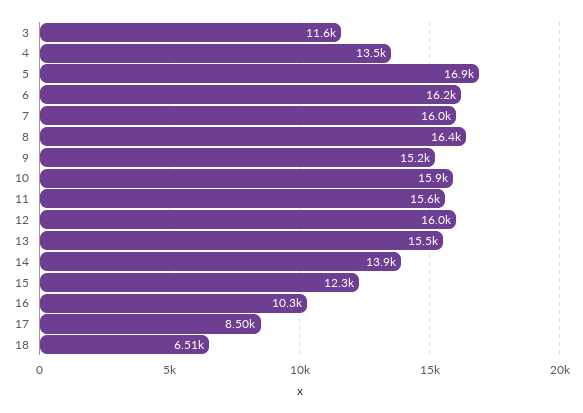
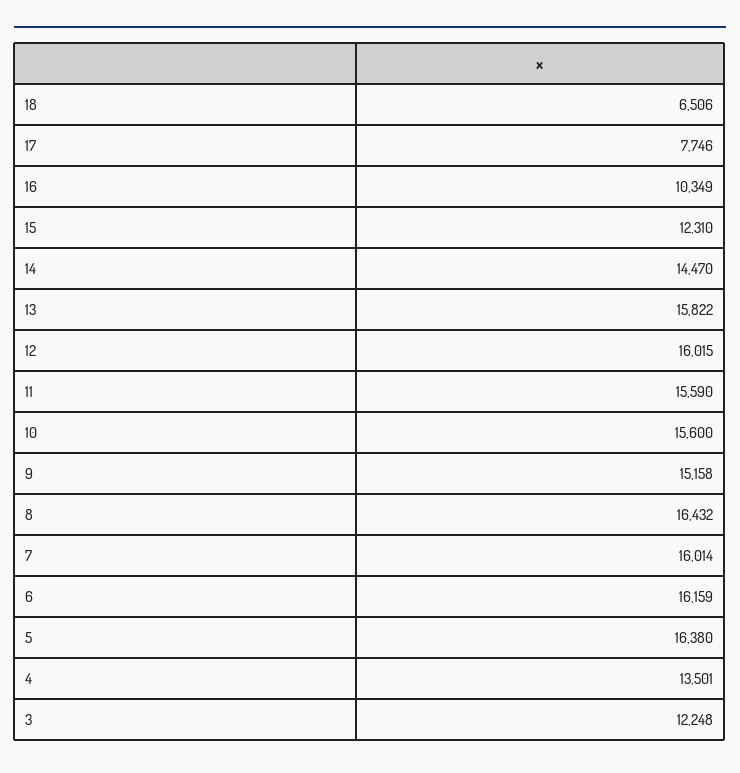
  {
-   "3": 11600,
+   "3": 12248,
    "4": 13501,
-   "5": 16900,
+   "5": 16380,
    "6": 16159,
    "7": 16014,
    "8": 16432,
    "9": 15158,
-   "10": 15900,
+   "10": 15600,
    "11": 15590,
    "12": 16015,
-   "13": 15500,
+   "13": 15822,
-   "14": 13900,
+   "14": 14470,
    "15": 12310,
    "16": 10349,
-   "17": 8500,
+   "17": 7746,
    "18": 6506
  }

